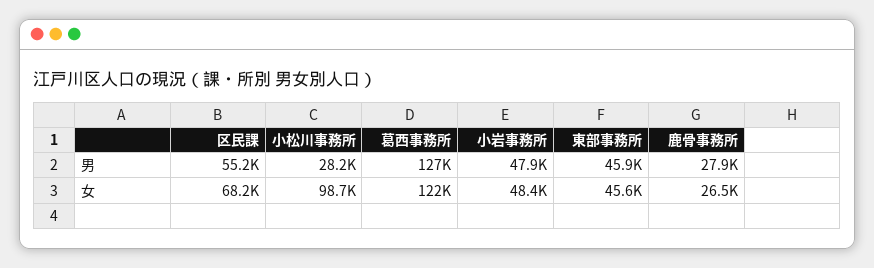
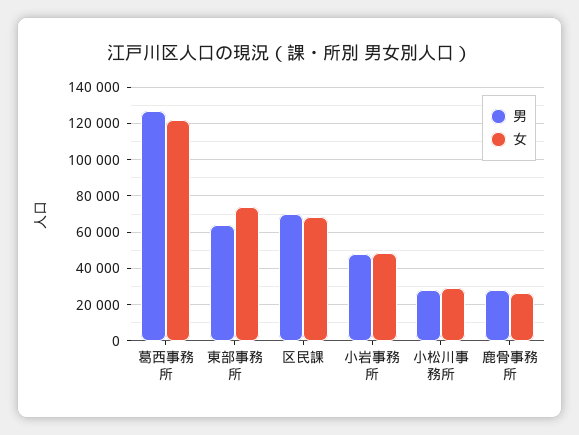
  {
    "男": {
-     "区民課": 55200,
+     "区民課": 70000,
      "小松川事務所": 28200,
      "葛西事務所": 127000,
      "小岩事務所": 47900,
-     "東部事務所": 45900,
+     "東部事務所": 65000,
      "鹿骨事務所": 27900
    },
    "女": {
      "区民課": 68200,
-     "小松川事務所": 98700,
+     "小松川事務所": 30000,
      "葛西事務所": 122000,
      "小岩事務所": 48400,
-     "東部事務所": 45600,
+     "東部事務所": 75000,
      "鹿骨事務所": 26500
    }
  }

